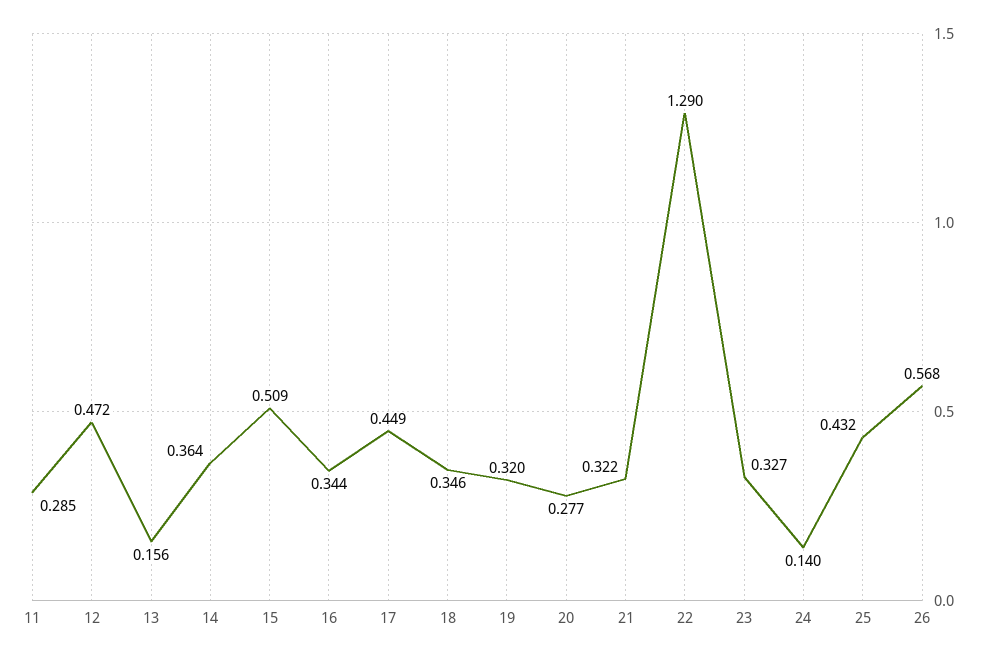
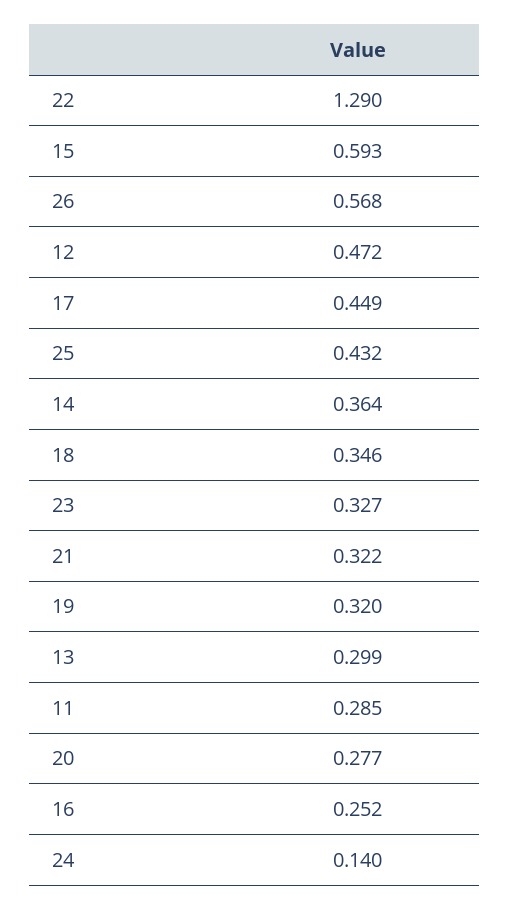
  {
    "11": 0.285,
    "12": 0.472,
-   "13": 0.156,
+   "13": 0.299,
    "14": 0.364,
-   "15": 0.509,
+   "15": 0.593,
-   "16": 0.344,
+   "16": 0.252,
    "17": 0.449,
    "18": 0.346,
    "19": 0.32,
    "20": 0.277,
    "21": 0.322,
    "22": 1.29,
    "23": 0.327,
    "24": 0.14,
    "25": 0.432,
    "26": 0.568
  }

